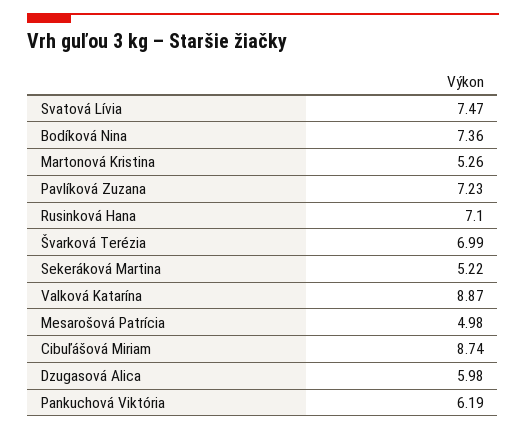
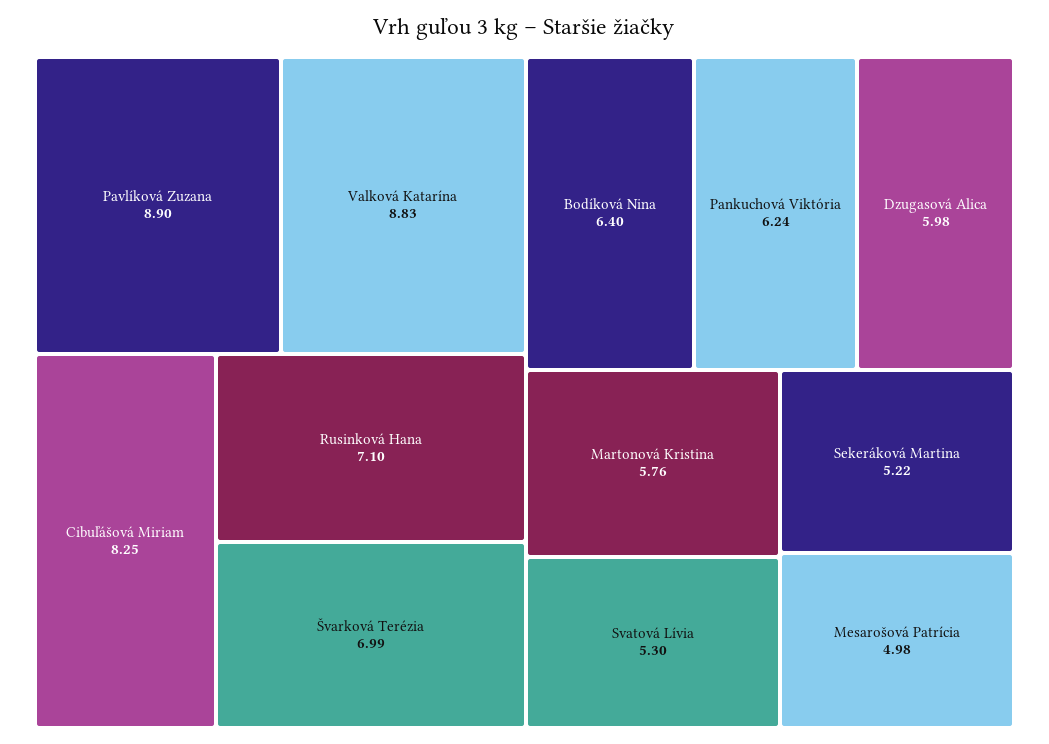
  {
-   "Svatová Lívia": 7.47,
+   "Svatová Lívia": 5.3,
-   "Bodíková Nina": 7.36,
+   "Bodíková Nina": 6.4,
-   "Martonová Kristina": 5.26,
+   "Martonová Kristina": 5.76,
-   "Pavlíková Zuzana": 7.23,
+   "Pavlíková Zuzana": 8.9,
    "Rusinková Hana": 7.1,
    "Švarková Terézia": 6.99,
    "Sekeráková Martina": 5.22,
-   "Valková Katarína": 8.87,
+   "Valková Katarína": 8.83,
    "Mesarošová Patrícia": 4.98,
-   "Cibuľášová Miriam": 8.74,
+   "Cibuľášová Miriam": 8.25,
    "Dzugasová Alica": 5.98,
-   "Pankuchová Viktória": 6.19
+   "Pankuchová Viktória": 6.24
  }

